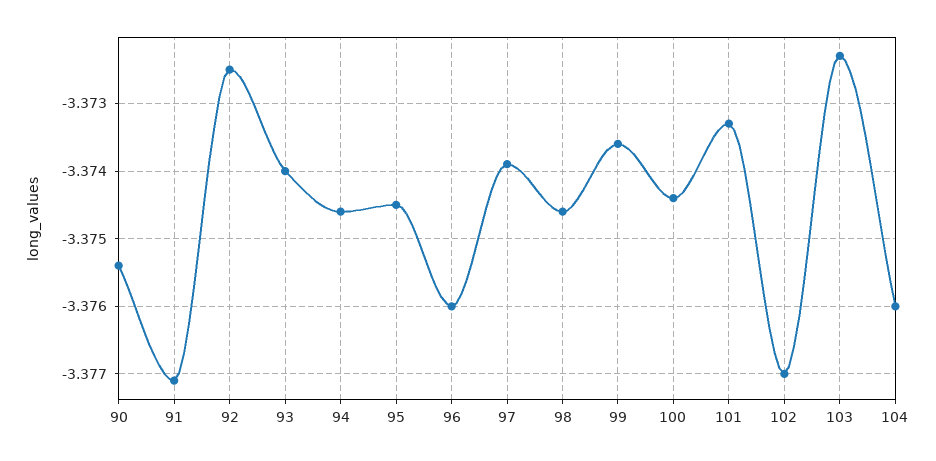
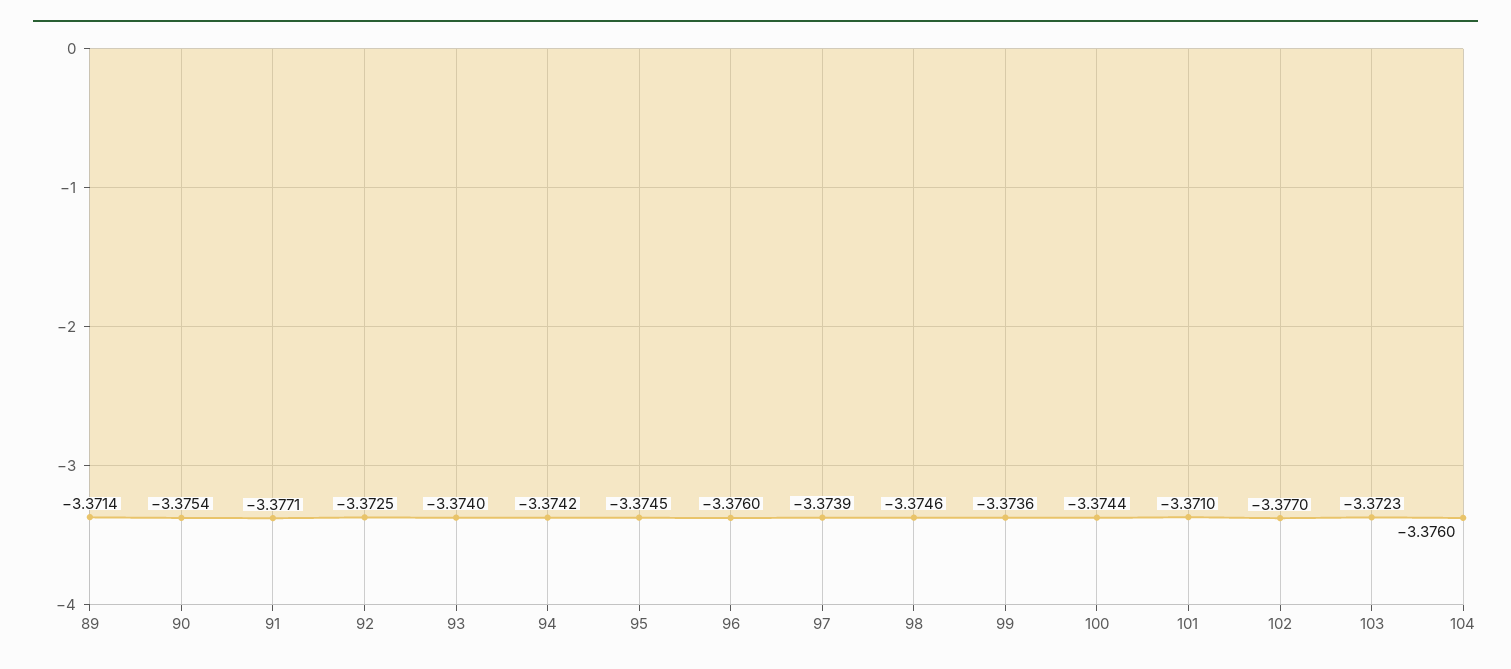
  {
    "90": -3.3754,
    "91": -3.3771,
    "92": -3.3725,
    "93": -3.374,
-   "94": -3.3746,
+   "94": -3.3742,
    "95": -3.3745,
    "96": -3.376,
    "97": -3.3739,
    "98": -3.3746,
    "99": -3.3736,
    "100": -3.3744,
-   "101": -3.3733,
+   "101": -3.371,
    "102": -3.377,
    "103": -3.3723,
-   "104": -3.376
+   "104": -3.376,
+   "89": -3.3714
  }

